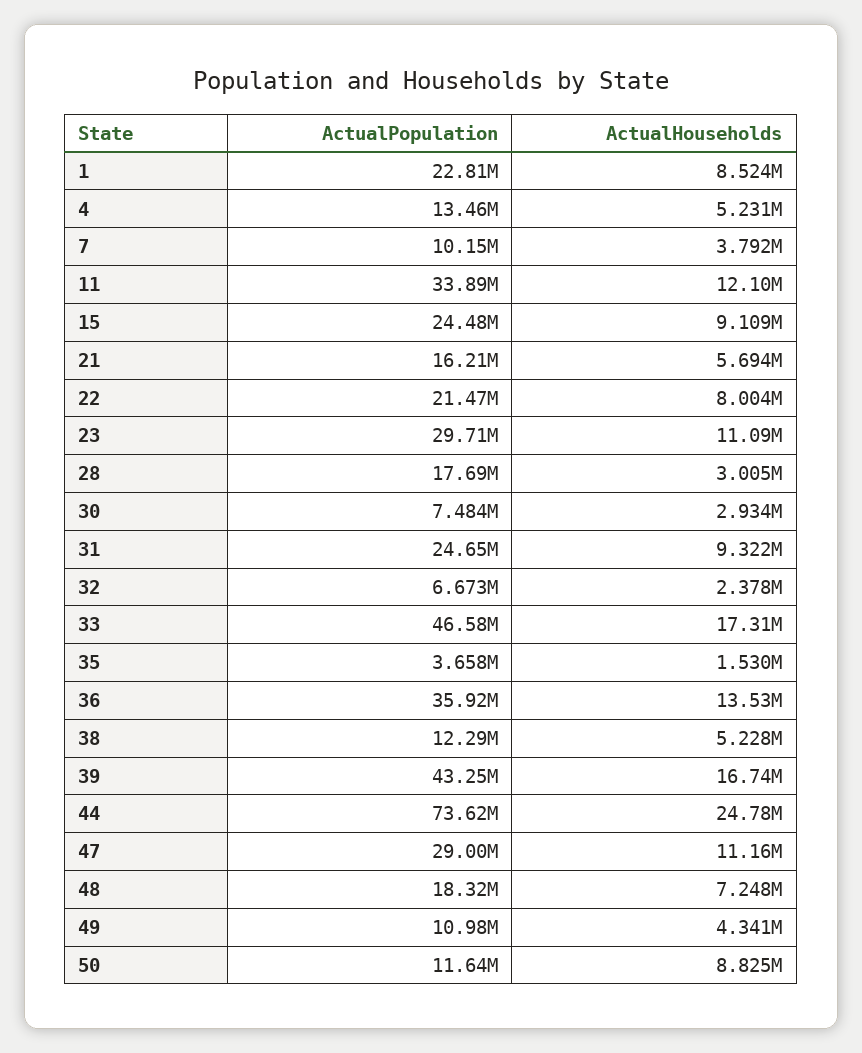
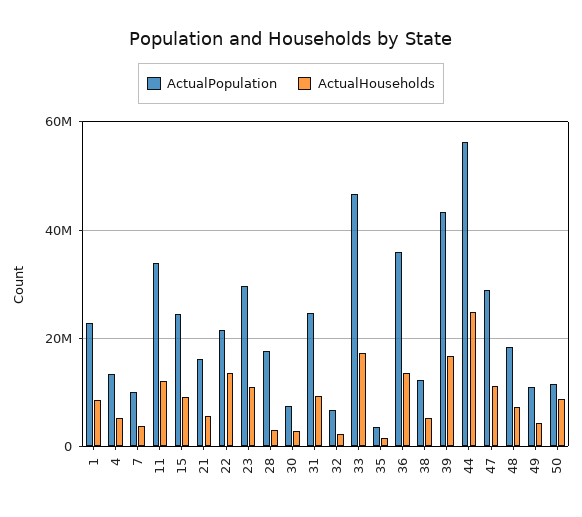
  {
    "ActualPopulation": {
      "1": 22810000,
      "4": 13460000,
      "7": 10150000,
      "11": 33890000,
      "15": 24480000,
      "21": 16210000,
      "22": 21470000,
      "23": 29710000,
      "28": 17690000,
      "30": 7484000,
      "31": 24650000,
      "32": 6673000,
      "33": 46580000,
      "35": 3658000,
      "36": 35920000,
      "38": 12290000,
      "39": 43250000,
-     "44": 73620000,
+     "44": 56000000,
      "47": 29000000,
      "48": 18320000,
      "49": 10980000,
      "50": 11640000
    },
    "ActualHouseholds": {
      "1": 8524000,
      "4": 5231000,
      "7": 3792000,
      "11": 12100000,
      "15": 9109000,
      "21": 5694000,
-     "22": 8004000,
+     "22": 14000000,
      "23": 11090000,
      "28": 3005000,
      "30": 2934000,
      "31": 9322000,
      "32": 2378000,
      "33": 17310000,
      "35": 1530000,
      "36": 13530000,
      "38": 5228000,
      "39": 16740000,
      "44": 24780000,
      "47": 11160000,
      "48": 7248000,
      "49": 4341000,
      "50": 8825000
    }
  }

